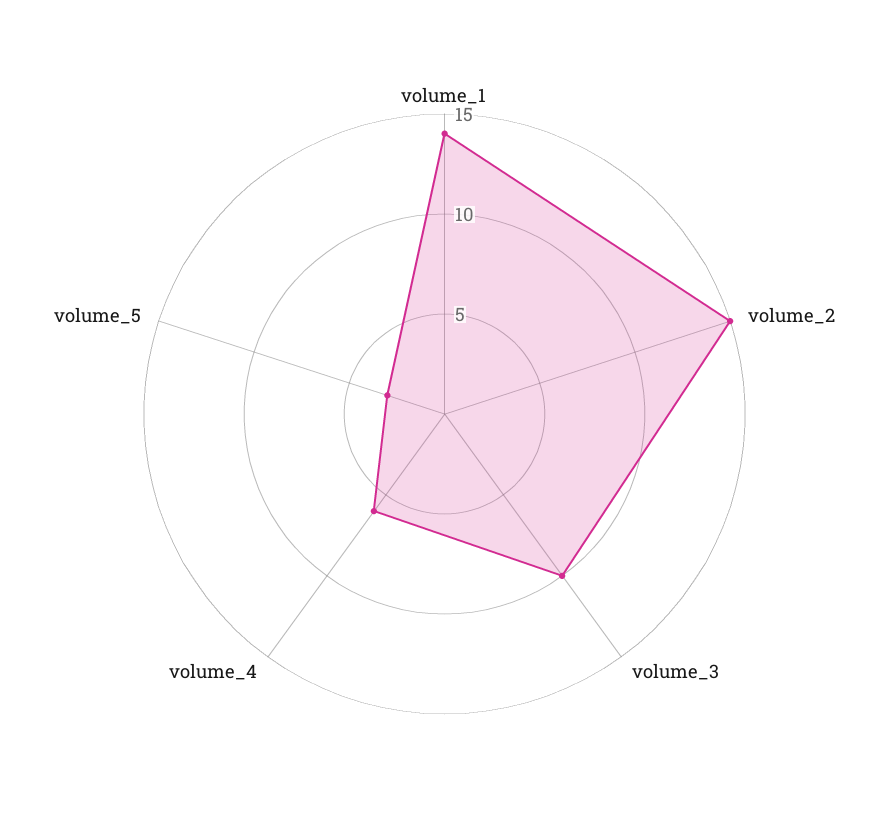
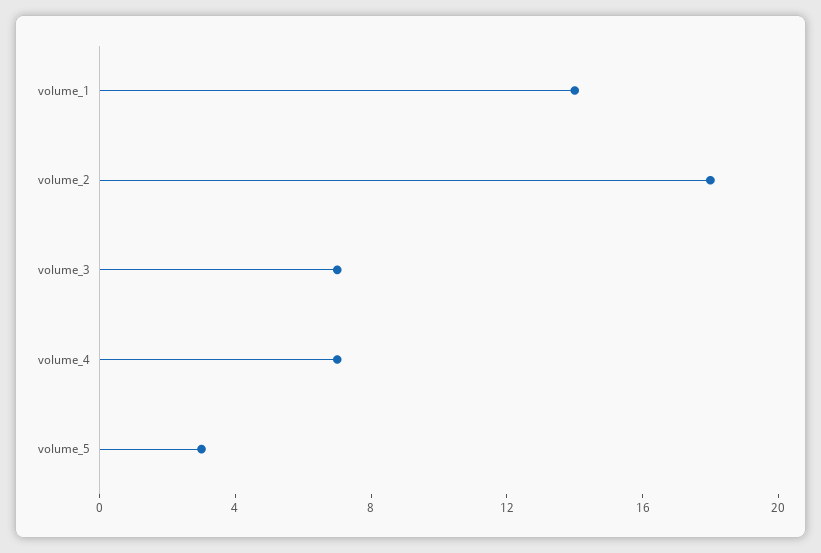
  {
    "volume_1": 14,
-   "volume_2": 15,
+   "volume_2": 18,
-   "volume_3": 10,
+   "volume_3": 7,
-   "volume_4": 6,
+   "volume_4": 7,
    "volume_5": 3
  }

